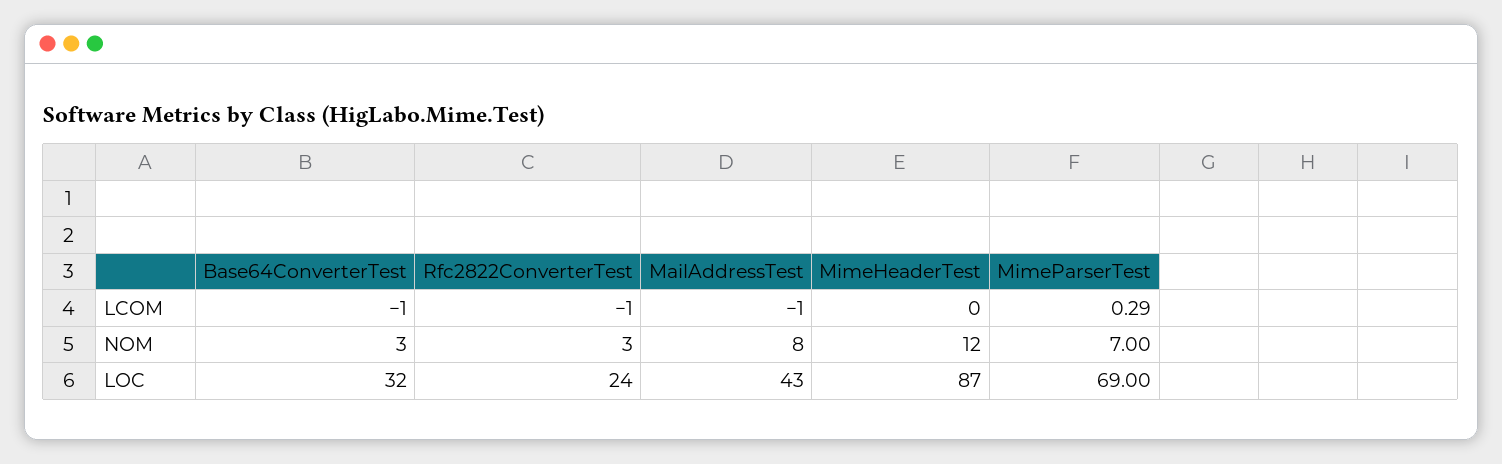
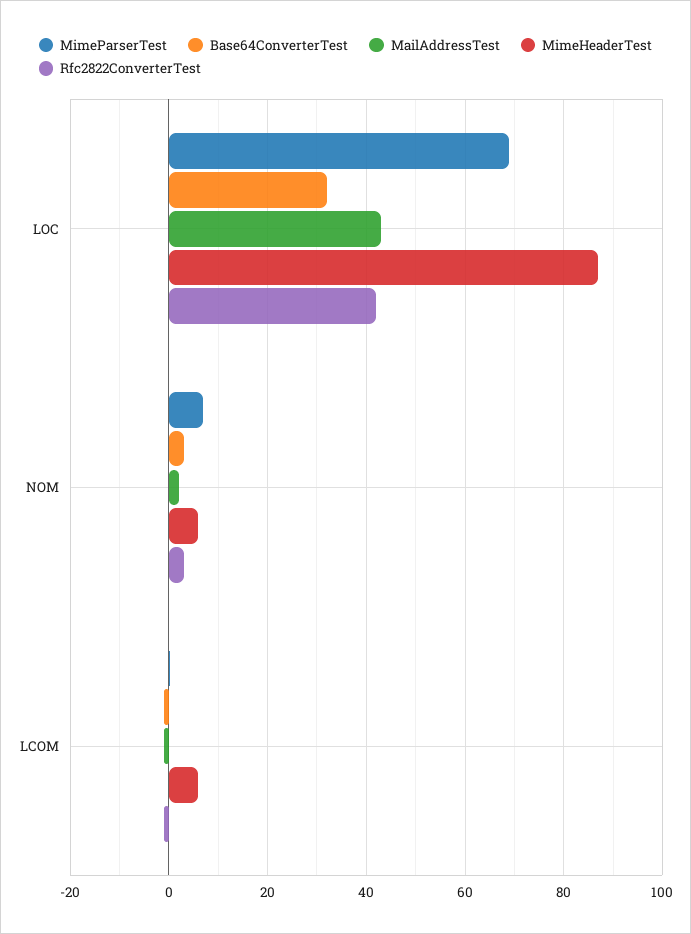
  {
    "Base64ConverterTest": {
      "LCOM": -1,
      "NOM": 3,
      "LOC": 32
    },
    "Rfc2822ConverterTest": {
      "LCOM": -1,
      "NOM": 3,
-     "LOC": 24
+     "LOC": 42
    },
    "MailAddressTest": {
      "LCOM": -1,
-     "NOM": 8,
+     "NOM": 2,
      "LOC": 43
    },
    "MimeHeaderTest": {
-     "LCOM": 0,
+     "LCOM": 6,
-     "NOM": 12,
+     "NOM": 6,
      "LOC": 87
    },
    "MimeParserTest": {
      "LCOM": 0.29,
      "NOM": 7,
      "LOC": 69
    }
  }

